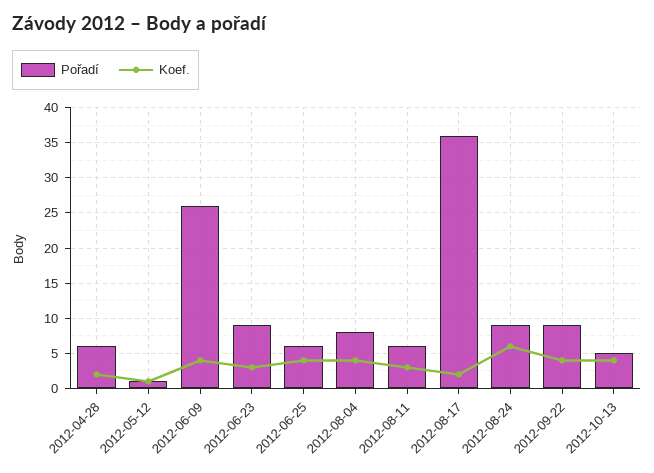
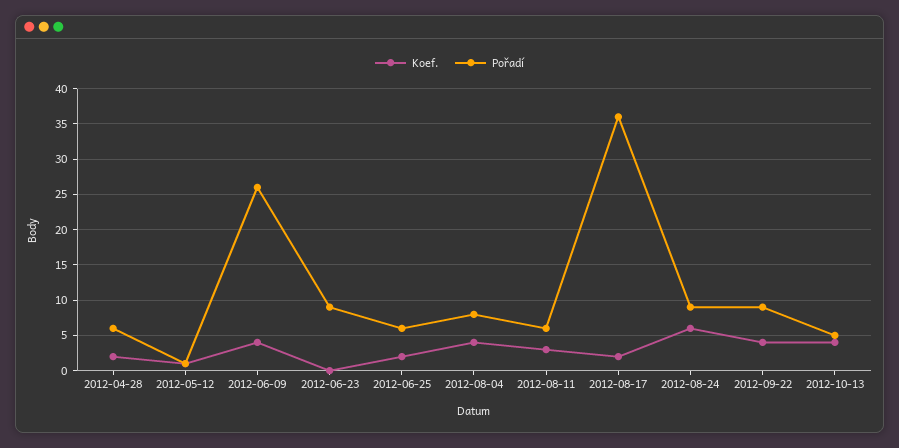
  {
    "Pořadí": {
      "2012-04-28": 6,
      "2012-05-12": 1,
      "2012-06-09": 26,
      "2012-06-23": 9,
      "2012-06-25": 6,
      "2012-08-04": 8,
      "2012-08-11": 6,
      "2012-08-17": 36,
      "2012-08-24": 9,
      "2012-09-22": 9,
      "2012-10-13": 5
    },
    "Koef.": {
      "2012-04-28": 2,
      "2012-05-12": 1,
      "2012-06-09": 4,
-     "2012-06-23": 3,
+     "2012-06-23": 0,
-     "2012-06-25": 4,
+     "2012-06-25": 2,
      "2012-08-04": 4,
      "2012-08-11": 3,
      "2012-08-17": 2,
      "2012-08-24": 6,
      "2012-09-22": 4,
      "2012-10-13": 4
    }
  }

